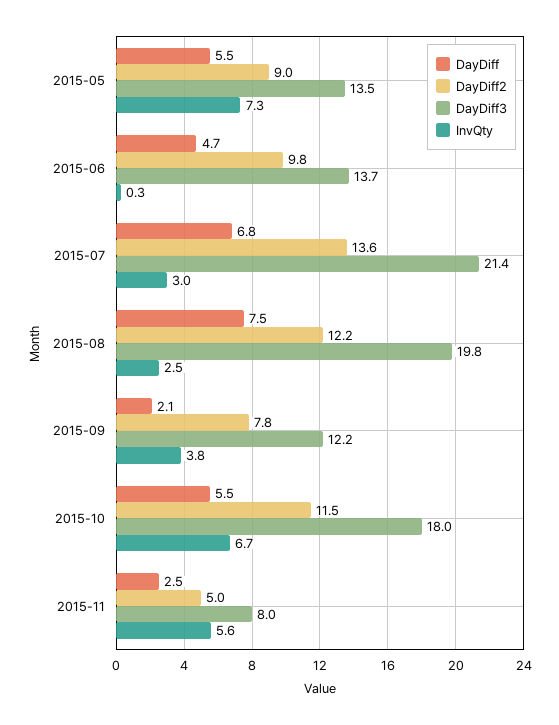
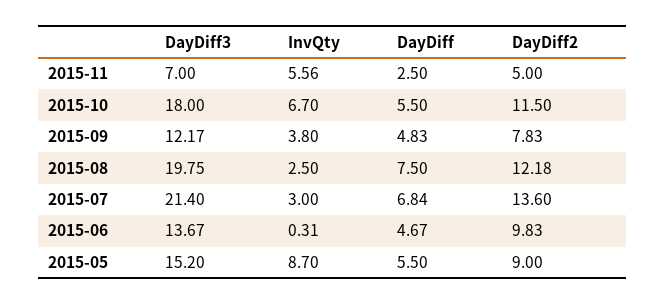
  {
    "DayDiff": {
      "2015-05": 5.5,
      "2015-06": 4.67,
      "2015-07": 6.84,
      "2015-08": 7.5,
-     "2015-09": 2.1,
+     "2015-09": 4.83,
      "2015-10": 5.5,
      "2015-11": 2.5
    },
    "DayDiff2": {
      "2015-05": 9,
      "2015-06": 9.83,
      "2015-07": 13.6,
      "2015-08": 12.18,
      "2015-09": 7.83,
      "2015-10": 11.5,
      "2015-11": 5
    },
    "DayDiff3": {
-     "2015-05": 13.5,
+     "2015-05": 15.2,
      "2015-06": 13.67,
      "2015-07": 21.4,
      "2015-08": 19.75,
      "2015-09": 12.17,
      "2015-10": 18,
-     "2015-11": 8
+     "2015-11": 7
    },
    "InvQty": {
-     "2015-05": 7.3,
+     "2015-05": 8.7,
      "2015-06": 0.31,
      "2015-07": 3,
      "2015-08": 2.5,
      "2015-09": 3.8,
      "2015-10": 6.7,
      "2015-11": 5.56
    }
  }

